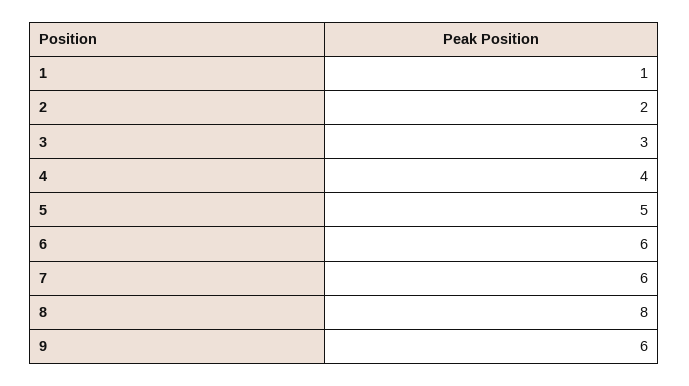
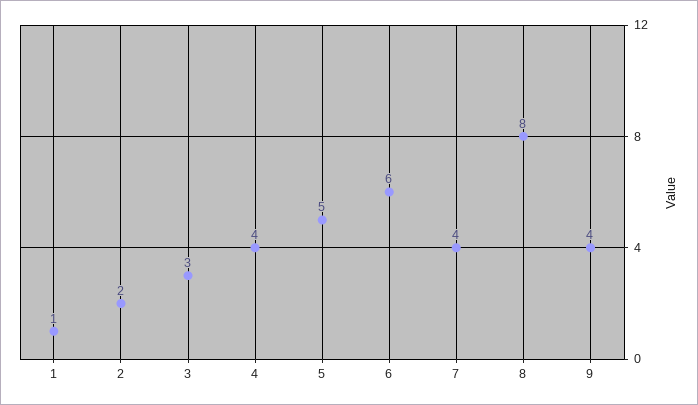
  {
    "1": 1,
    "2": 2,
    "3": 3,
    "4": 4,
    "5": 5,
    "6": 6,
-   "7": 6,
+   "7": 4,
    "8": 8,
-   "9": 6
+   "9": 4
  }

